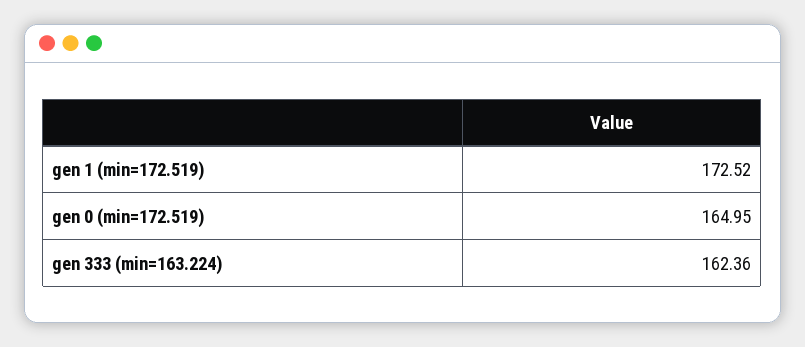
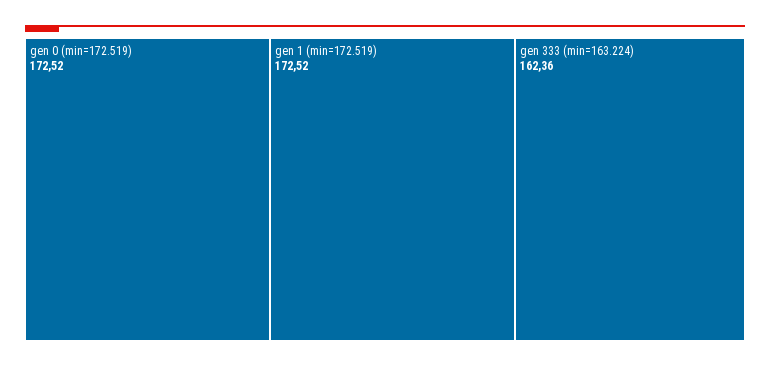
  {
    "gen 1 (min=172.519)": 172.52,
-   "gen 0 (min=172.519)": 164.95,
+   "gen 0 (min=172.519)": 172.52,
    "gen 333 (min=163.224)": 162.36
  }

